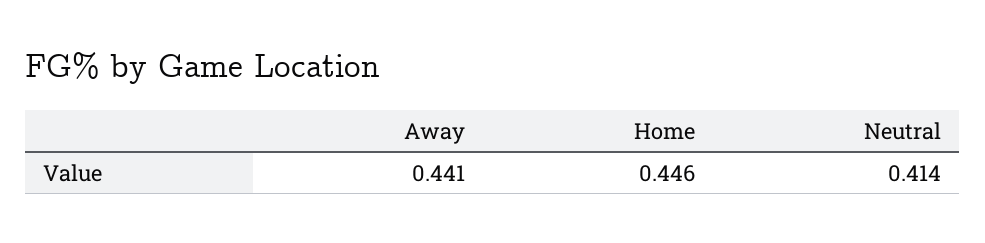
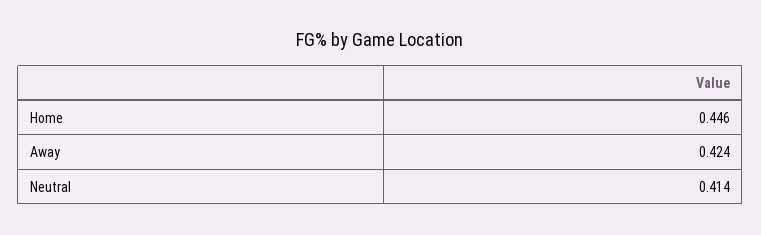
  {
-   "Away": 0.441,
+   "Away": 0.424,
    "Home": 0.446,
    "Neutral": 0.414
  }

